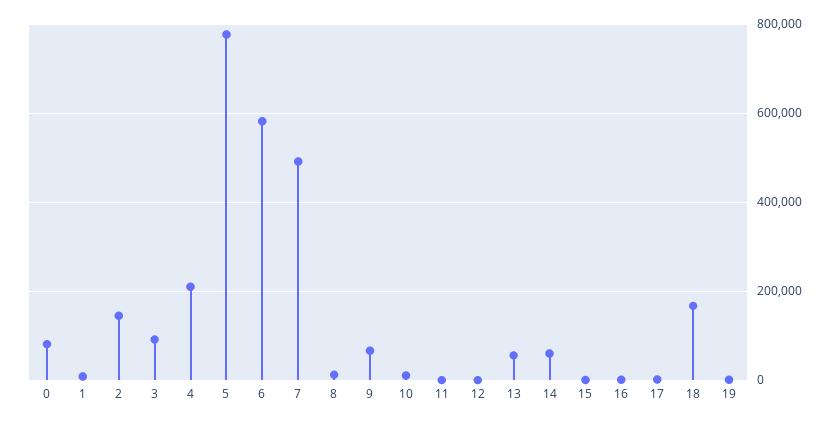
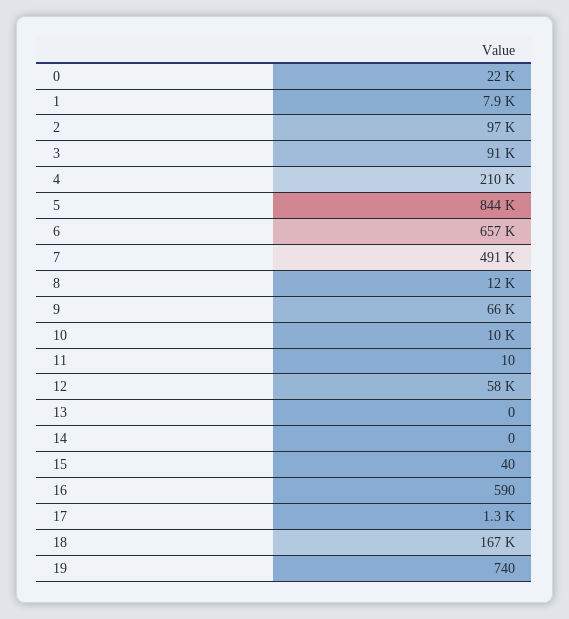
  {
-   "0": 80000,
+   "0": 22000,
    "1": 7900,
-   "2": 140000,
+   "2": 97000,
    "3": 91000,
    "4": 210000,
-   "5": 780000,
+   "5": 844000,
-   "6": 580000,
+   "6": 657000,
    "7": 491000,
    "8": 12000,
    "9": 66000,
    "10": 10000,
    "11": 10,
-   "12": 0,
+   "12": 58000,
-   "13": 60000,
+   "13": 0,
-   "14": 60000,
+   "14": 0,
    "15": 40,
    "16": 590,
    "17": 1300,
    "18": 167000,
    "19": 740
  }

